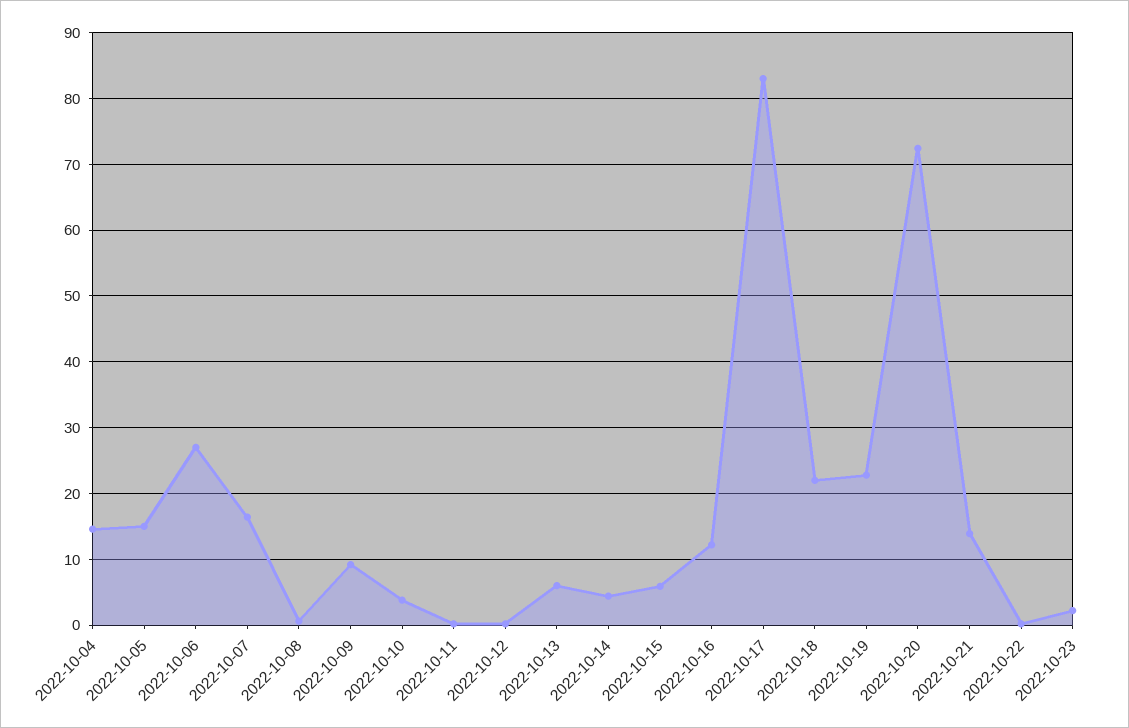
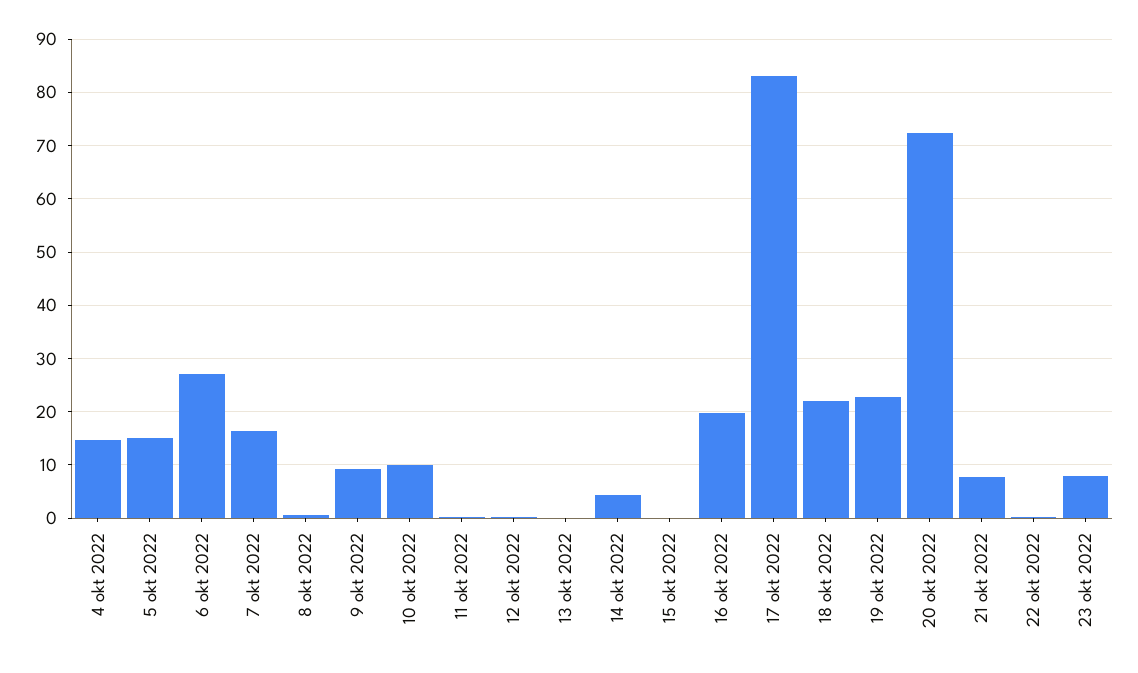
  {
    "2022-10-04": 15,
    "2022-10-05": 15,
    "2022-10-06": 27,
    "2022-10-07": 16,
    "2022-10-08": 1,
    "2022-10-09": 9,
-   "2022-10-10": 4,
+   "2022-10-10": 10,
    "2022-10-11": 0,
    "2022-10-12": 0,
-   "2022-10-13": 6,
+   "2022-10-13": 0,
    "2022-10-14": 4,
-   "2022-10-15": 6,
+   "2022-10-15": 0,
-   "2022-10-16": 12,
+   "2022-10-16": 20,
    "2022-10-17": 83,
    "2022-10-18": 22,
    "2022-10-19": 23,
    "2022-10-20": 72,
-   "2022-10-21": 14,
+   "2022-10-21": 8,
    "2022-10-22": 0,
-   "2022-10-23": 2
+   "2022-10-23": 8
  }

